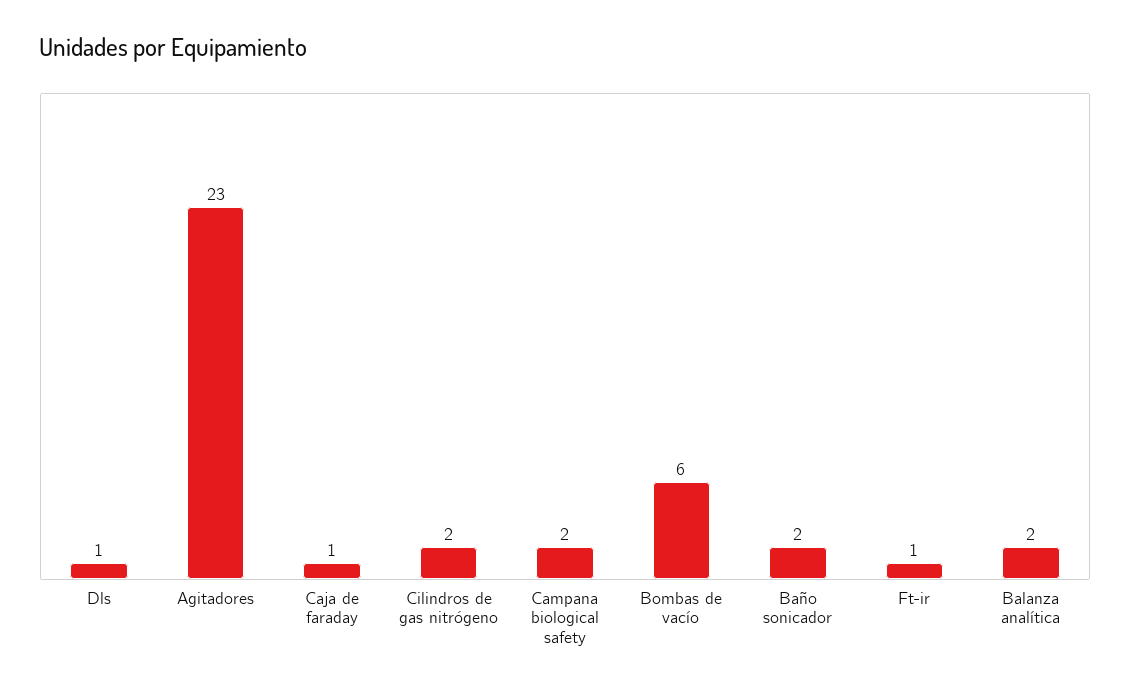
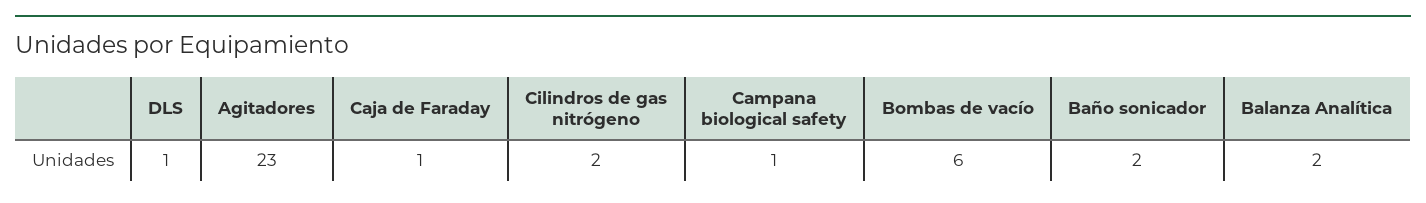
  {
    "Dls": 1,
    "Agitadores": 23,
    "Caja de faraday": 1,
    "Cilindros de gas nitrógeno": 2,
-   "Campana biological safety": 2,
+   "Campana biological safety": 1,
    "Bombas de vacío": 6,
    "Baño sonicador": 2,
-   "Ft-ir": 1,
    "Balanza analítica": 2
  }

